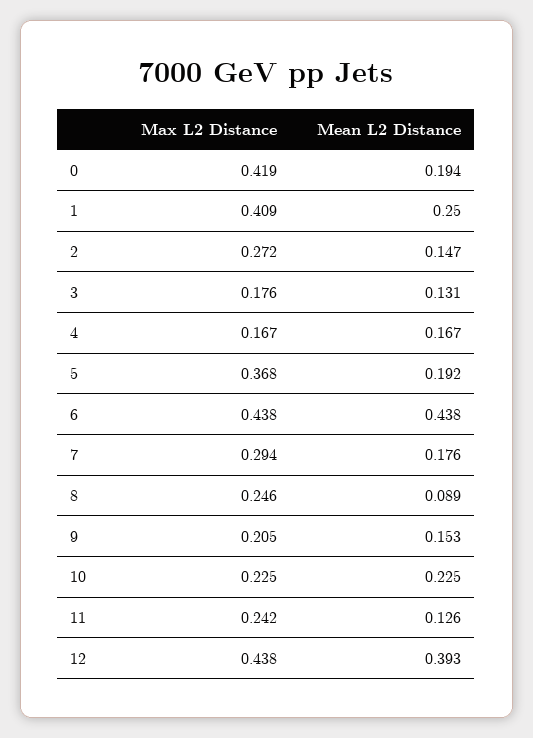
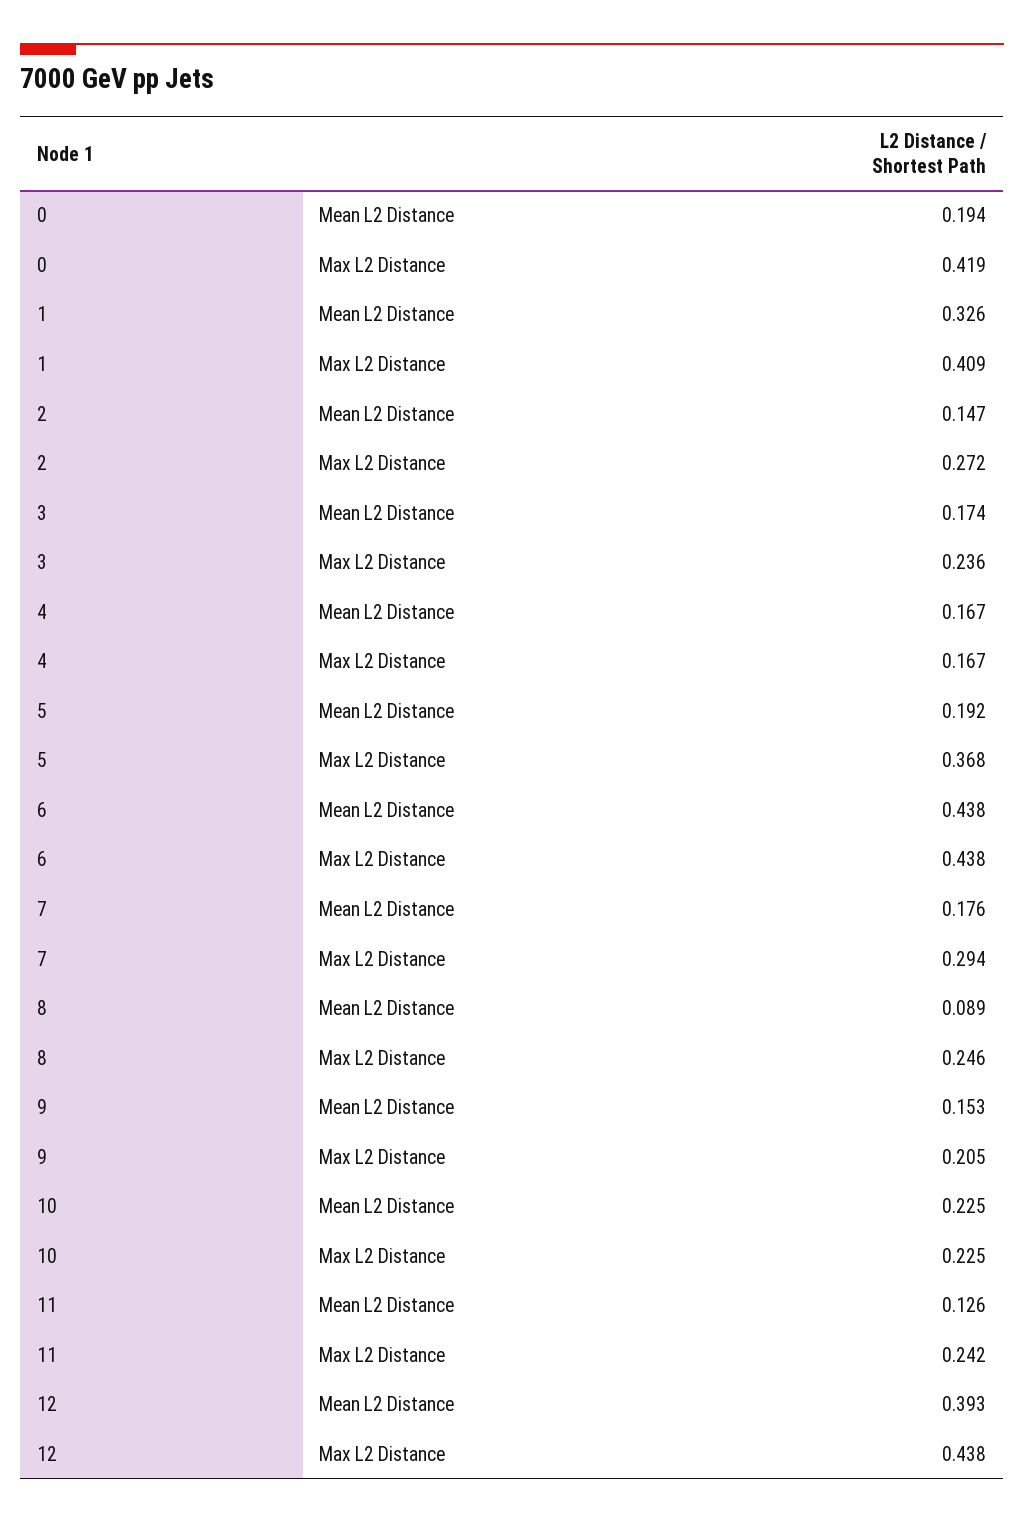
  {
    "Max L2 Distance": {
      "0": 0.419,
      "1": 0.409,
      "2": 0.272,
-     "3": 0.176,
+     "3": 0.236,
      "4": 0.167,
      "5": 0.368,
      "6": 0.438,
      "7": 0.294,
      "8": 0.246,
      "9": 0.205,
      "10": 0.225,
      "11": 0.242,
      "12": 0.438
    },
    "Mean L2 Distance": {
      "0": 0.194,
-     "1": 0.25,
+     "1": 0.326,
      "2": 0.147,
-     "3": 0.131,
+     "3": 0.174,
      "4": 0.167,
      "5": 0.192,
      "6": 0.438,
      "7": 0.176,
      "8": 0.089,
      "9": 0.153,
      "10": 0.225,
      "11": 0.126,
      "12": 0.393
    }
  }

